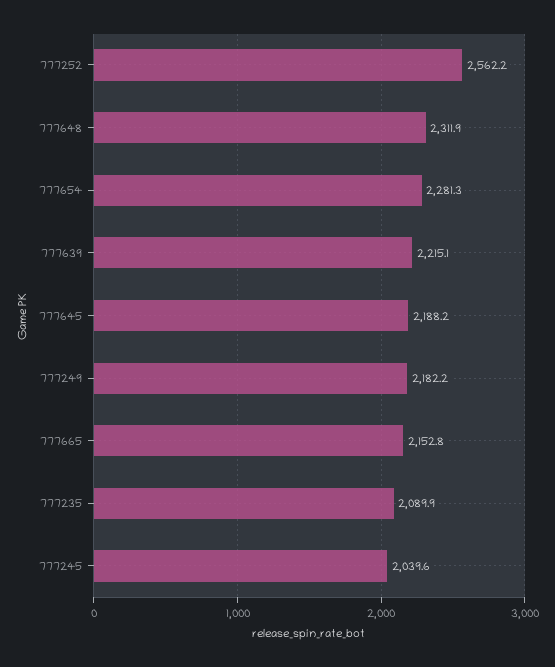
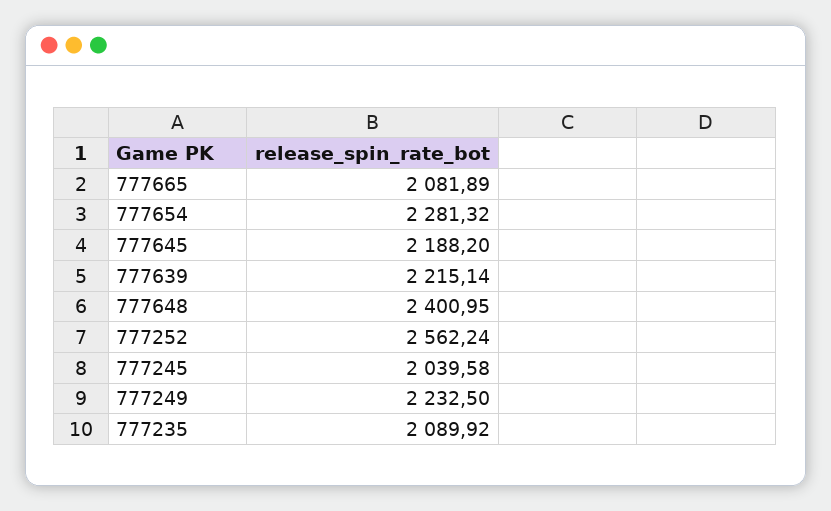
  {
    "777252": 2562.24,
-   "777648": 2311.9,
+   "777648": 2400.95,
    "777654": 2281.32,
    "777639": 2215.14,
    "777645": 2188.2,
-   "777249": 2182.2,
+   "777249": 2232.5,
-   "777665": 2152.8,
+   "777665": 2081.89,
    "777235": 2089.92,
    "777245": 2039.58
  }

